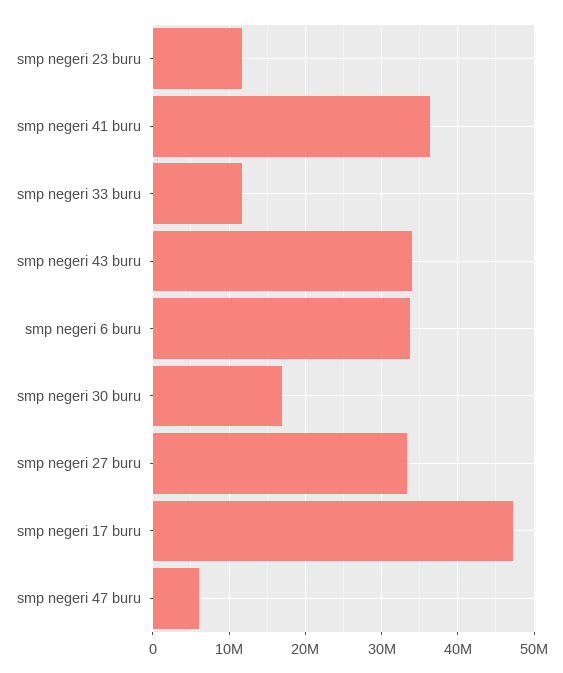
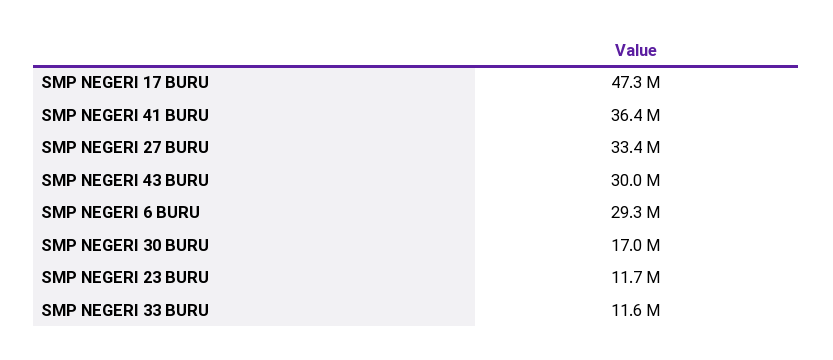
  {
    "smp negeri 23 buru": 11700000,
    "smp negeri 41 buru": 36400000,
    "smp negeri 33 buru": 11600000,
-   "smp negeri 43 buru": 34000000,
+   "smp negeri 43 buru": 30000000,
-   "smp negeri 6 buru": 34000000,
+   "smp negeri 6 buru": 29300000,
    "smp negeri 30 buru": 17000000,
    "smp negeri 27 buru": 33400000,
-   "smp negeri 17 buru": 47300000,
+   "smp negeri 17 buru": 47300000
-   "smp negeri 47 buru": 6000000
  }

